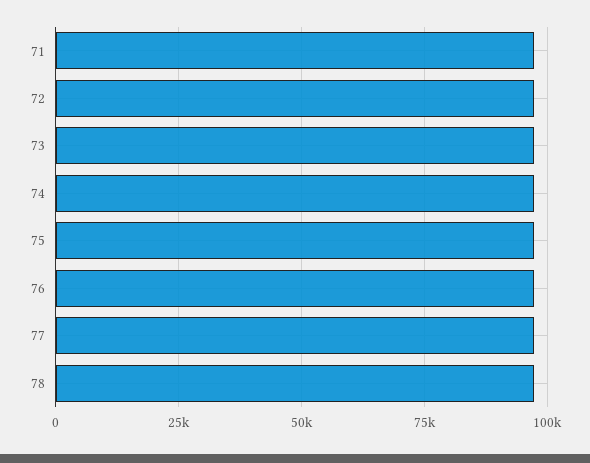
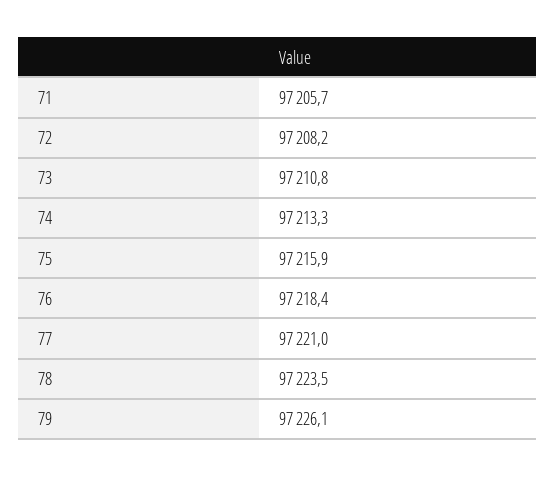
  {
    "71": 97205.7,
    "72": 97208.2,
    "73": 97210.8,
    "74": 97213.3,
    "75": 97215.9,
    "76": 97218.4,
    "77": 97221,
-   "78": 97223.5
+   "78": 97223.5,
+   "79": 97226.1
  }

